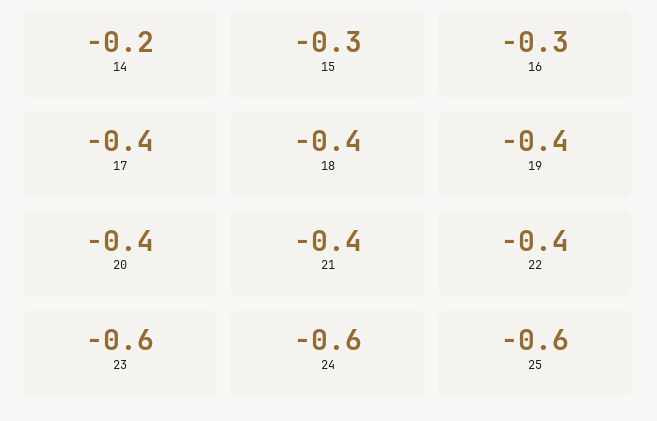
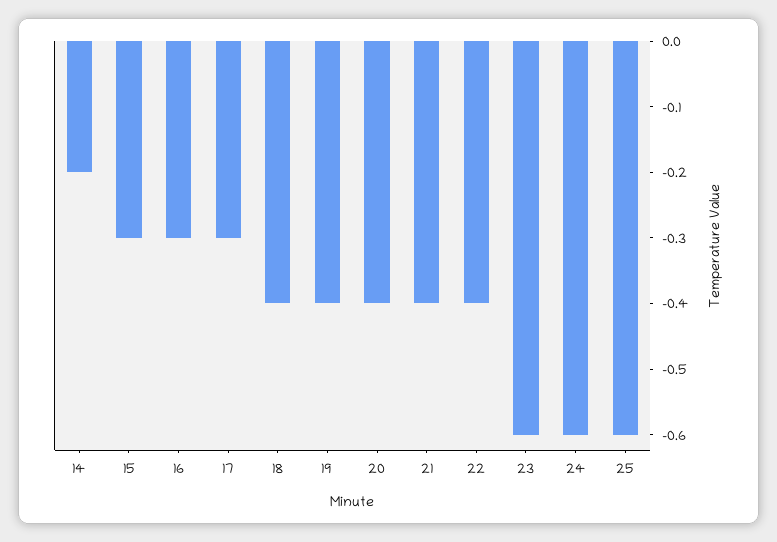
  {
    "14": -0.2,
    "15": -0.3,
    "16": -0.3,
-   "17": -0.4,
+   "17": -0.3,
    "18": -0.4,
    "19": -0.4,
    "20": -0.4,
    "21": -0.4,
    "22": -0.4,
    "23": -0.6,
    "24": -0.6,
    "25": -0.6
  }

